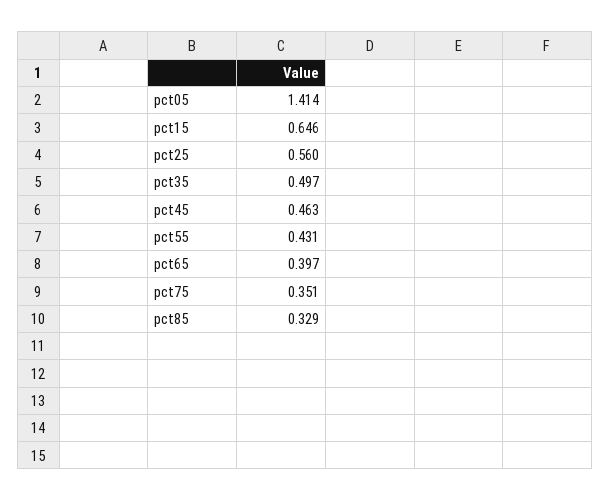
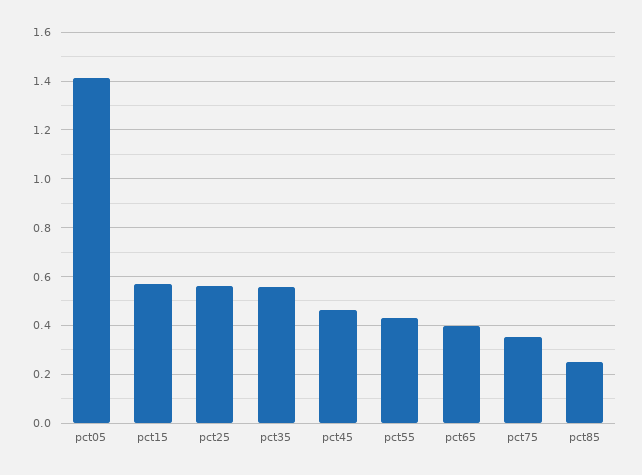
  {
    "pct05": 1.414,
-   "pct15": 0.646,
+   "pct15": 0.575,
    "pct25": 0.56,
-   "pct35": 0.497,
+   "pct35": 0.55,
    "pct45": 0.463,
    "pct55": 0.431,
    "pct65": 0.397,
    "pct75": 0.351,
-   "pct85": 0.329
+   "pct85": 0.25
  }

